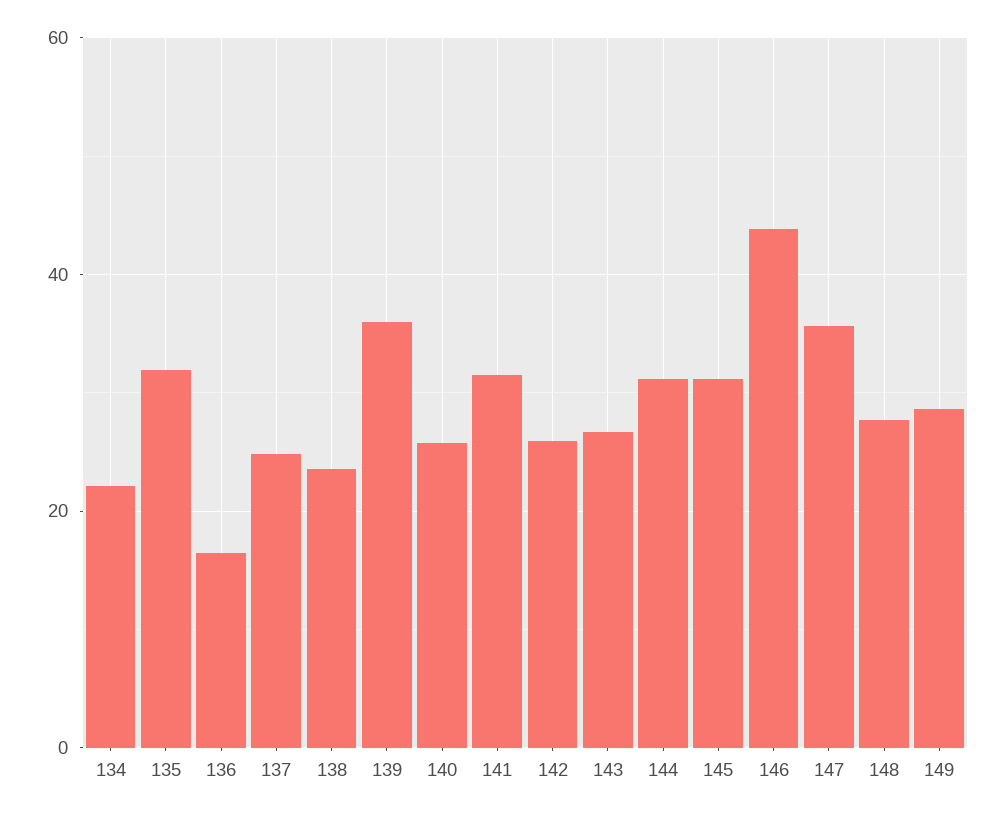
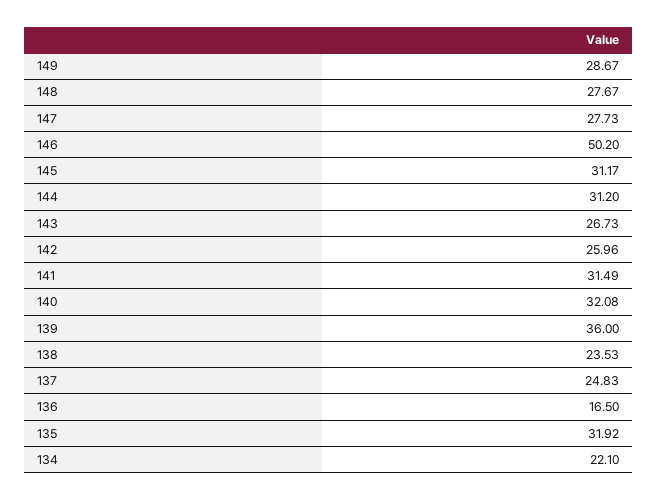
  {
    "134": 22.1,
    "135": 31.92,
    "136": 16.5,
    "137": 24.83,
    "138": 23.53,
    "139": 36,
-   "140": 26,
+   "140": 32.08,
    "141": 31.49,
    "142": 25.96,
    "143": 26.73,
    "144": 31.2,
    "145": 31.17,
-   "146": 44,
+   "146": 50.2,
-   "147": 36,
+   "147": 27.73,
    "148": 27.67,
    "149": 28.67
  }

